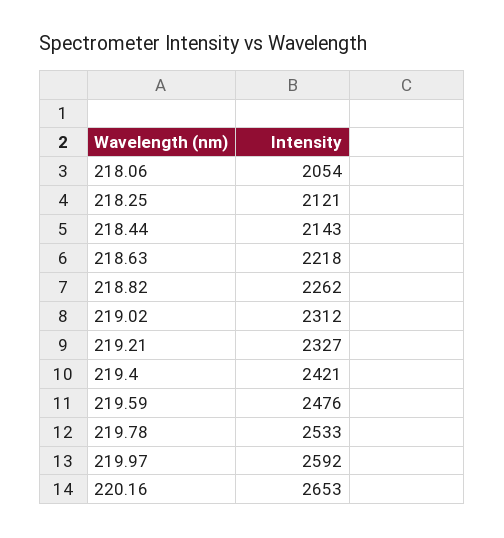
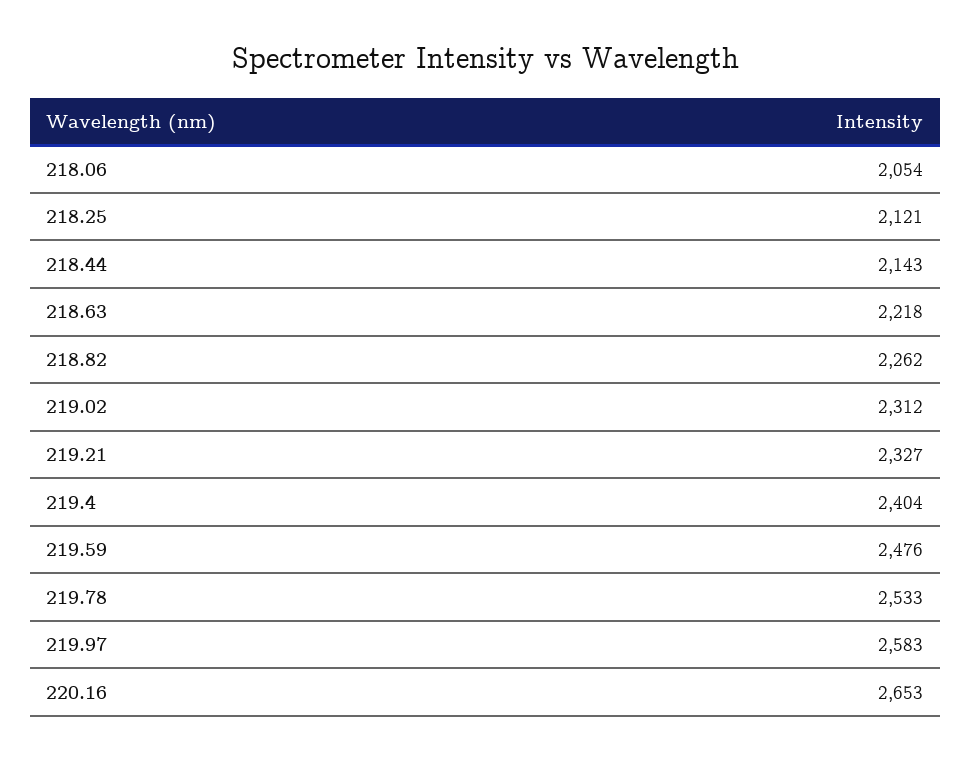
  {
    "218.06": 2054,
    "218.25": 2121,
    "218.44": 2143,
    "218.63": 2218,
    "218.82": 2262,
    "219.02": 2312,
    "219.21": 2327,
-   "219.4": 2421,
+   "219.4": 2404,
    "219.59": 2476,
    "219.78": 2533,
-   "219.97": 2592,
+   "219.97": 2583,
    "220.16": 2653
  }

